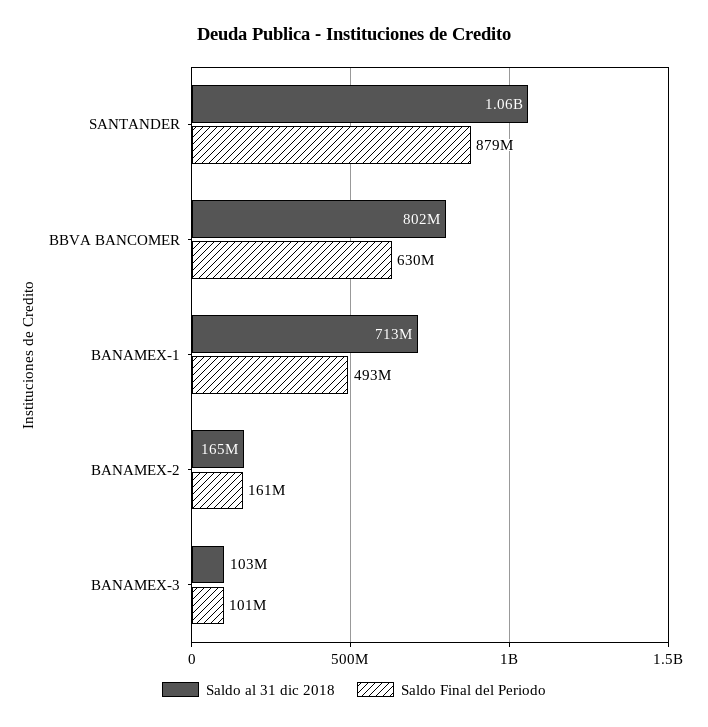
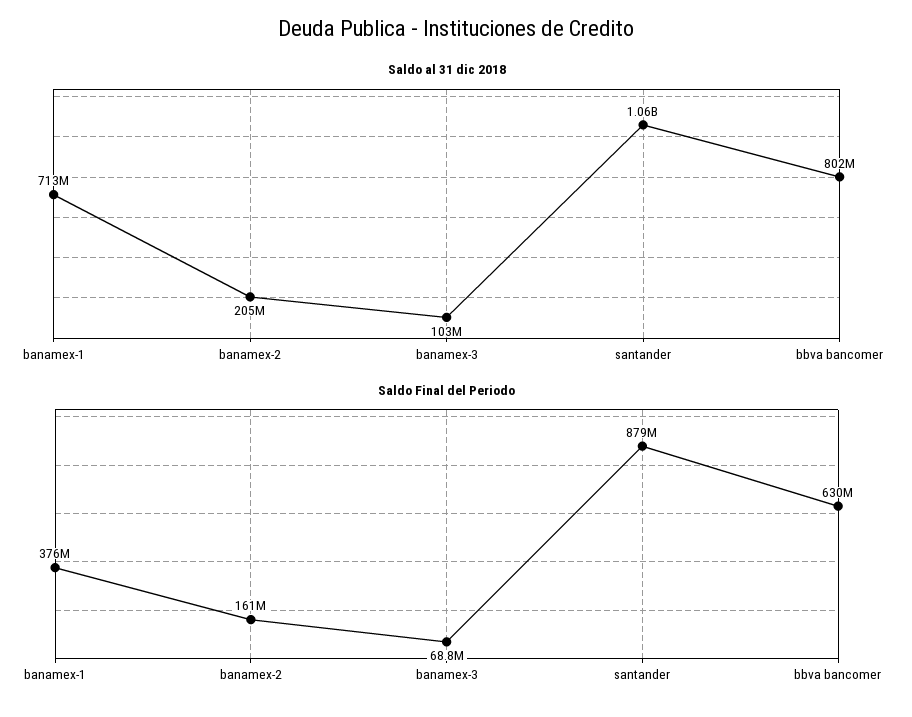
  {
    "Saldo al 31 dic 2018": {
      "SANTANDER": 1060000000,
      "BBVA BANCOMER": 802000000,
      "BANAMEX-1": 713000000,
-     "BANAMEX-2": 165000000,
+     "BANAMEX-2": 205000000,
      "BANAMEX-3": 103000000
    },
    "Saldo Final del Periodo": {
      "SANTANDER": 879000000,
      "BBVA BANCOMER": 630000000,
-     "BANAMEX-1": 493000000,
+     "BANAMEX-1": 376000000,
      "BANAMEX-2": 161000000,
-     "BANAMEX-3": 101000000
+     "BANAMEX-3": 68800000
    }
  }

